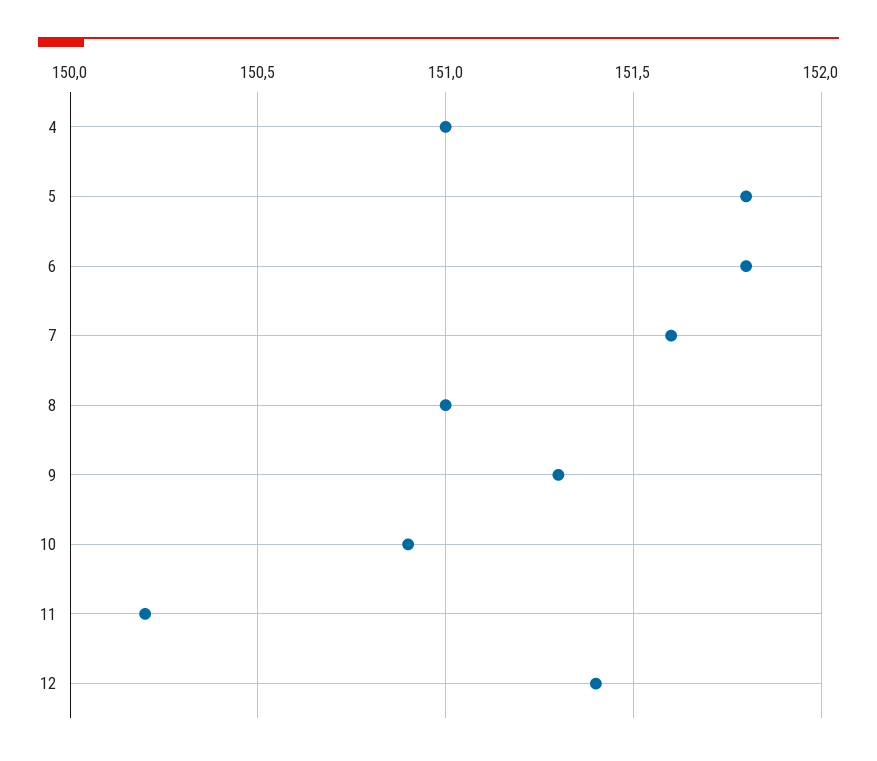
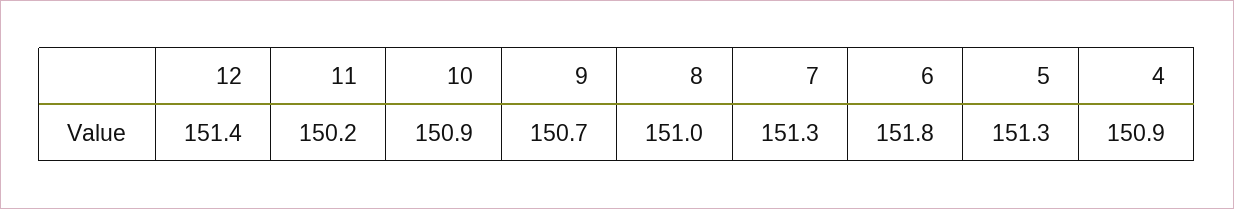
  {
-   "4": 151,
+   "4": 150.9,
-   "5": 151.8,
+   "5": 151.3,
    "6": 151.8,
-   "7": 151.6,
+   "7": 151.3,
    "8": 151,
-   "9": 151.3,
+   "9": 150.7,
    "10": 150.9,
    "11": 150.2,
    "12": 151.4
  }

